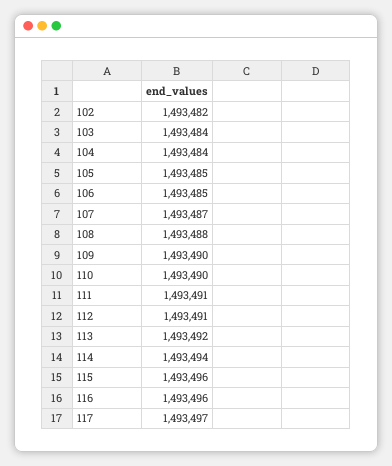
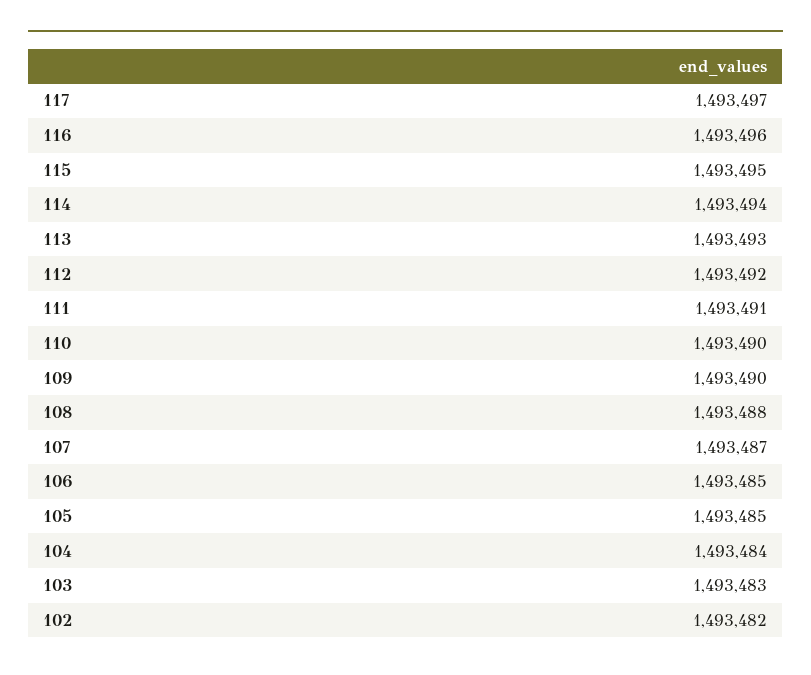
  {
    "102": 1493482,
-   "103": 1493484,
+   "103": 1493483,
    "104": 1493484,
    "105": 1493485,
    "106": 1493485,
    "107": 1493487,
    "108": 1493488,
    "109": 1493490,
    "110": 1493490,
    "111": 1493491,
-   "112": 1493491,
+   "112": 1493492,
-   "113": 1493492,
+   "113": 1493493,
    "114": 1493494,
-   "115": 1493496,
+   "115": 1493495,
    "116": 1493496,
    "117": 1493497
  }

